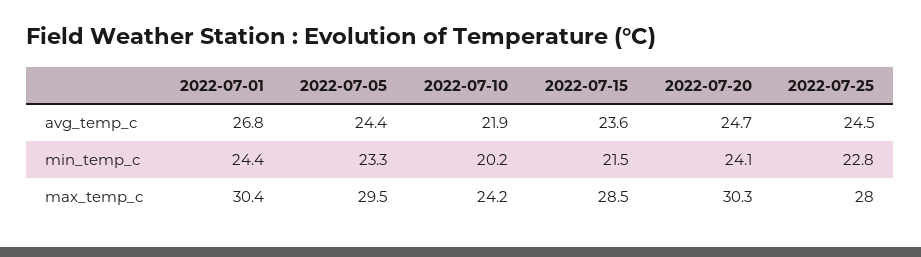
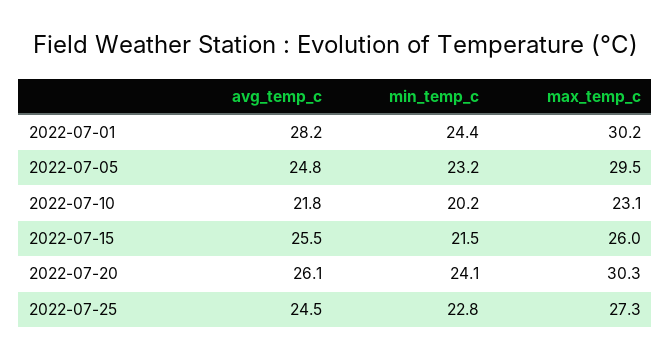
  {
    "2022-07-01": {
-     "avg_temp_c": 26.8,
+     "avg_temp_c": 28.2,
      "min_temp_c": 24.4,
-     "max_temp_c": 30.4
+     "max_temp_c": 30.2
    },
    "2022-07-05": {
-     "avg_temp_c": 24.4,
+     "avg_temp_c": 24.8,
-     "min_temp_c": 23.3,
+     "min_temp_c": 23.2,
      "max_temp_c": 29.5
    },
    "2022-07-10": {
-     "avg_temp_c": 21.9,
+     "avg_temp_c": 21.8,
      "min_temp_c": 20.2,
-     "max_temp_c": 24.2
+     "max_temp_c": 23.1
    },
    "2022-07-15": {
-     "avg_temp_c": 23.6,
+     "avg_temp_c": 25.5,
      "min_temp_c": 21.5,
-     "max_temp_c": 28.5
+     "max_temp_c": 26
    },
    "2022-07-20": {
-     "avg_temp_c": 24.7,
+     "avg_temp_c": 26.1,
      "min_temp_c": 24.1,
      "max_temp_c": 30.3
    },
    "2022-07-25": {
      "avg_temp_c": 24.5,
      "min_temp_c": 22.8,
-     "max_temp_c": 28
+     "max_temp_c": 27.3
    }
  }

